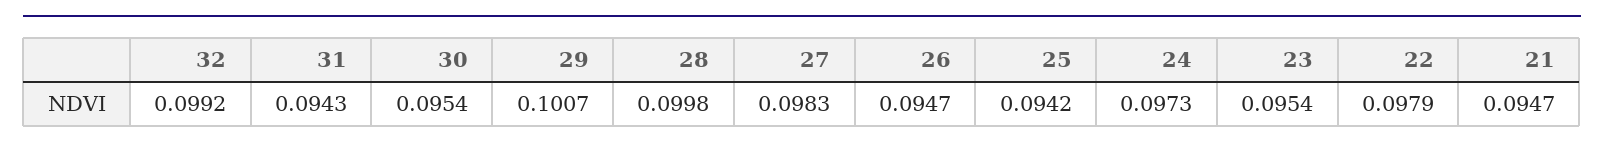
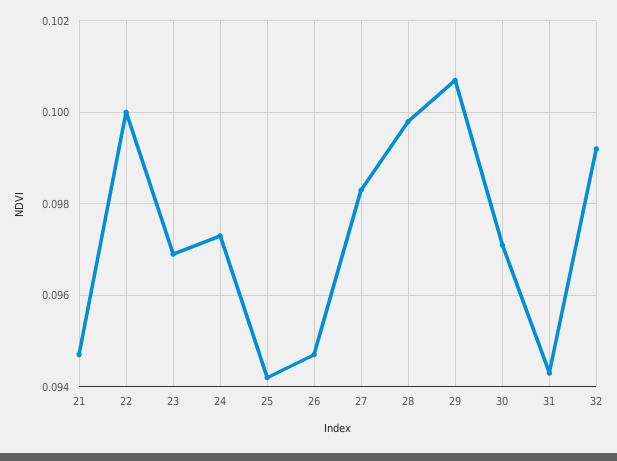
  {
    "32": 0.0992,
    "31": 0.0943,
-   "30": 0.0954,
+   "30": 0.097,
    "29": 0.1007,
    "28": 0.0998,
    "27": 0.0983,
    "26": 0.0947,
    "25": 0.0942,
    "24": 0.0973,
-   "23": 0.0954,
+   "23": 0.097,
-   "22": 0.0979,
+   "22": 0.1,
    "21": 0.0947
  }

